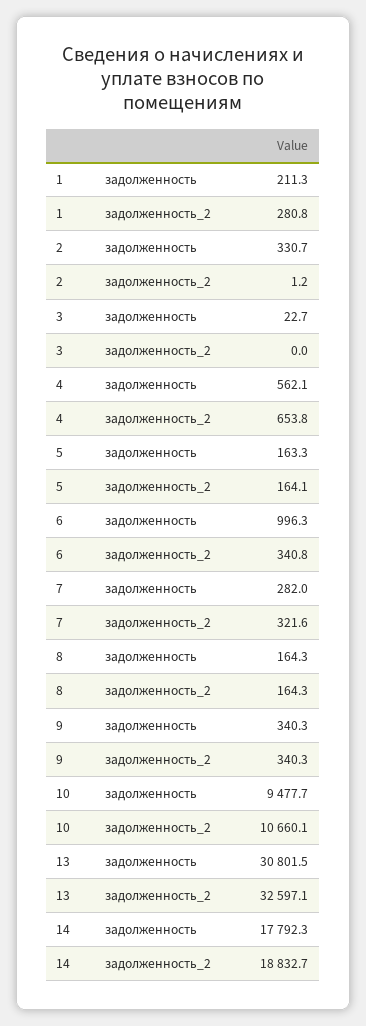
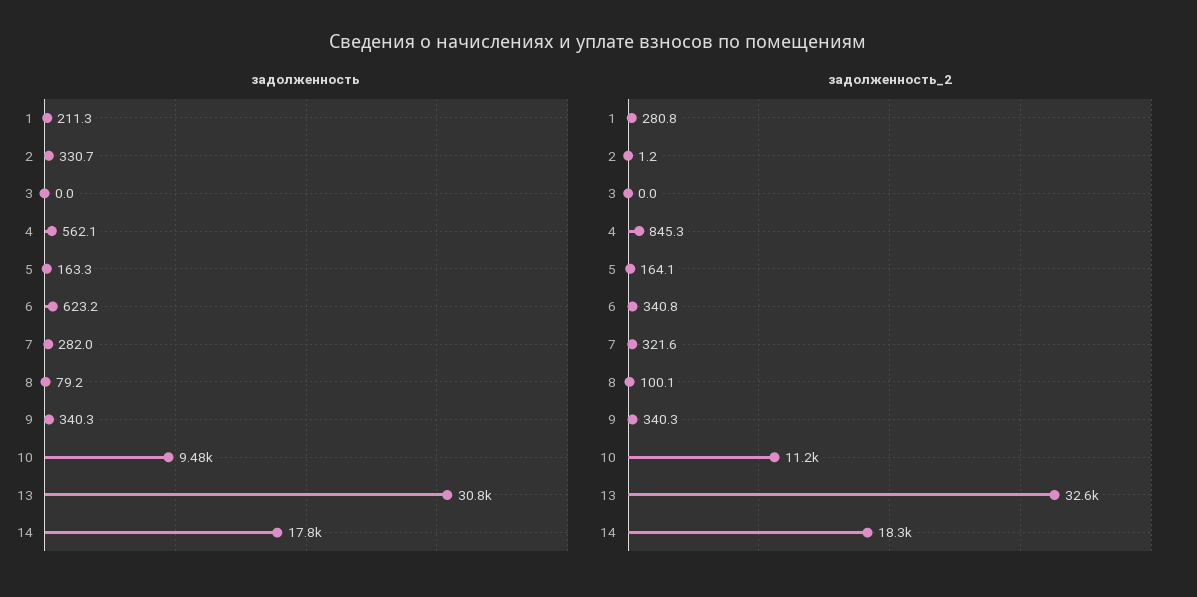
  {
    "задолженность": {
      "1": 211.3,
      "2": 330.7,
-     "3": 22.7,
+     "3": 0,
      "4": 562.1,
      "5": 163.3,
-     "6": 996.3,
+     "6": 623.2,
      "7": 282,
-     "8": 164.3,
+     "8": 79.2,
      "9": 340.3,
      "10": 9477.7,
      "13": 30801.5,
      "14": 17792.3
    },
    "задолженность_2": {
      "1": 280.8,
      "2": 1.2,
      "3": 0,
-     "4": 653.8,
+     "4": 845.3,
      "5": 164.1,
      "6": 340.8,
      "7": 321.6,
-     "8": 164.3,
+     "8": 100.1,
      "9": 340.3,
-     "10": 10660.1,
+     "10": 11200,
      "13": 32597.1,
-     "14": 18832.7
+     "14": 18300
    }
  }

